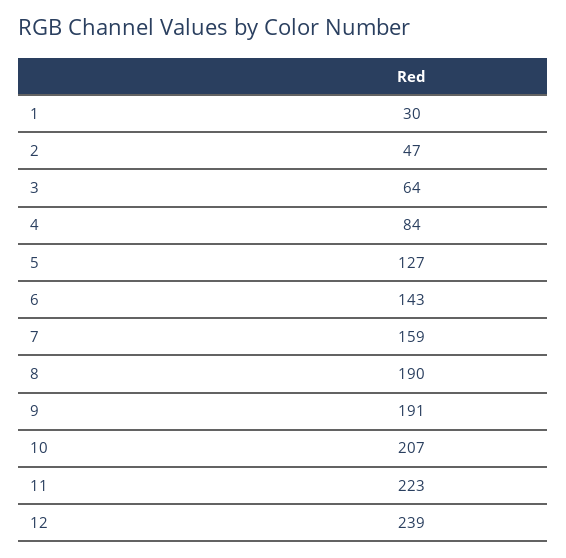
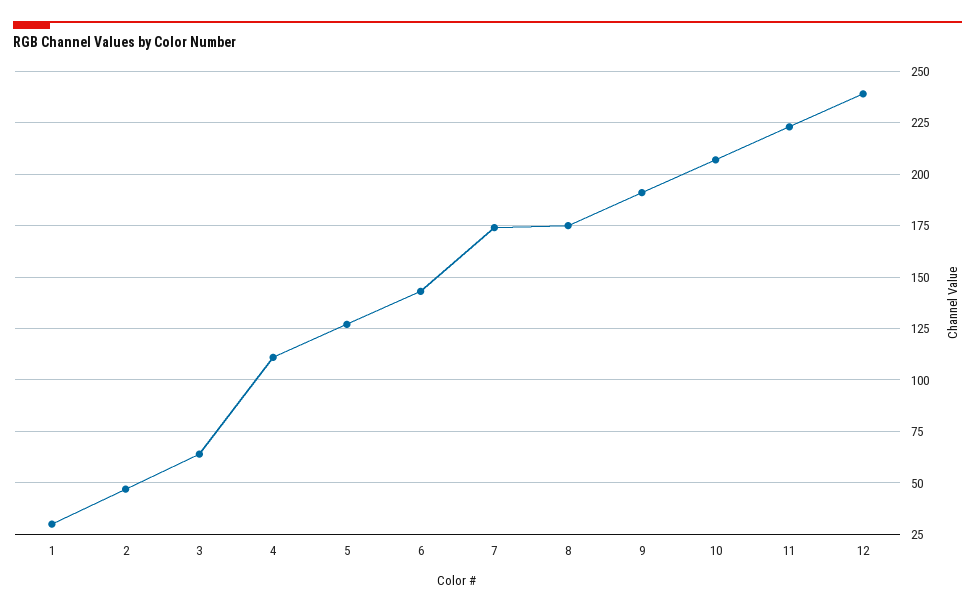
  {
    "1": 30,
    "2": 47,
    "3": 64,
-   "4": 84,
+   "4": 110,
    "5": 127,
    "6": 143,
-   "7": 159,
+   "7": 175,
-   "8": 190,
+   "8": 175,
    "9": 191,
    "10": 207,
    "11": 223,
    "12": 239
  }

